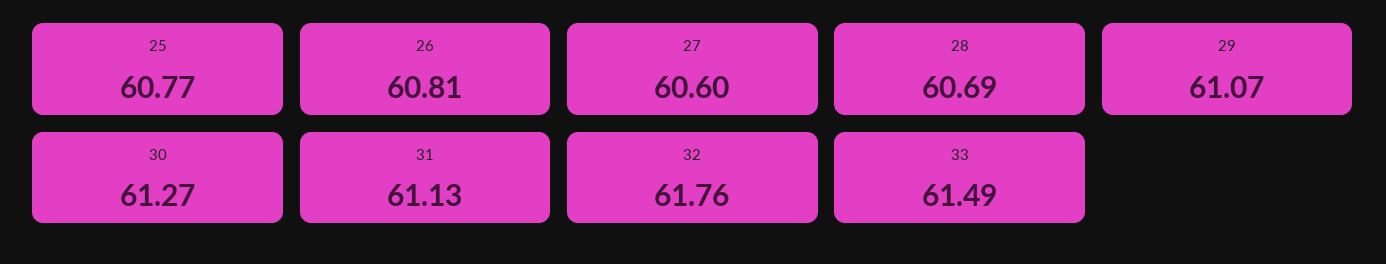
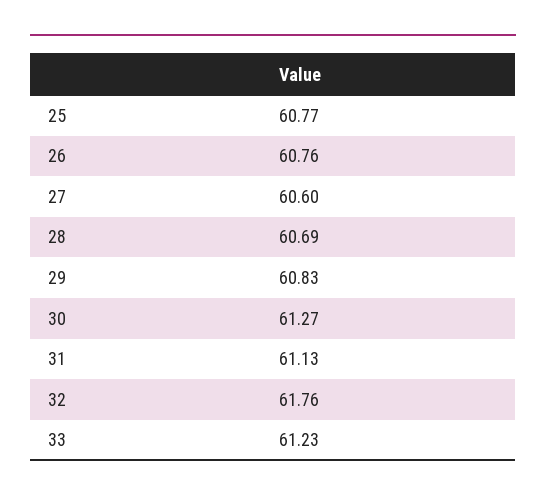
  {
    "25": 60.77,
-   "26": 60.81,
+   "26": 60.76,
    "27": 60.6,
    "28": 60.69,
-   "29": 61.07,
+   "29": 60.83,
    "30": 61.27,
    "31": 61.13,
    "32": 61.76,
-   "33": 61.49
+   "33": 61.23
  }

